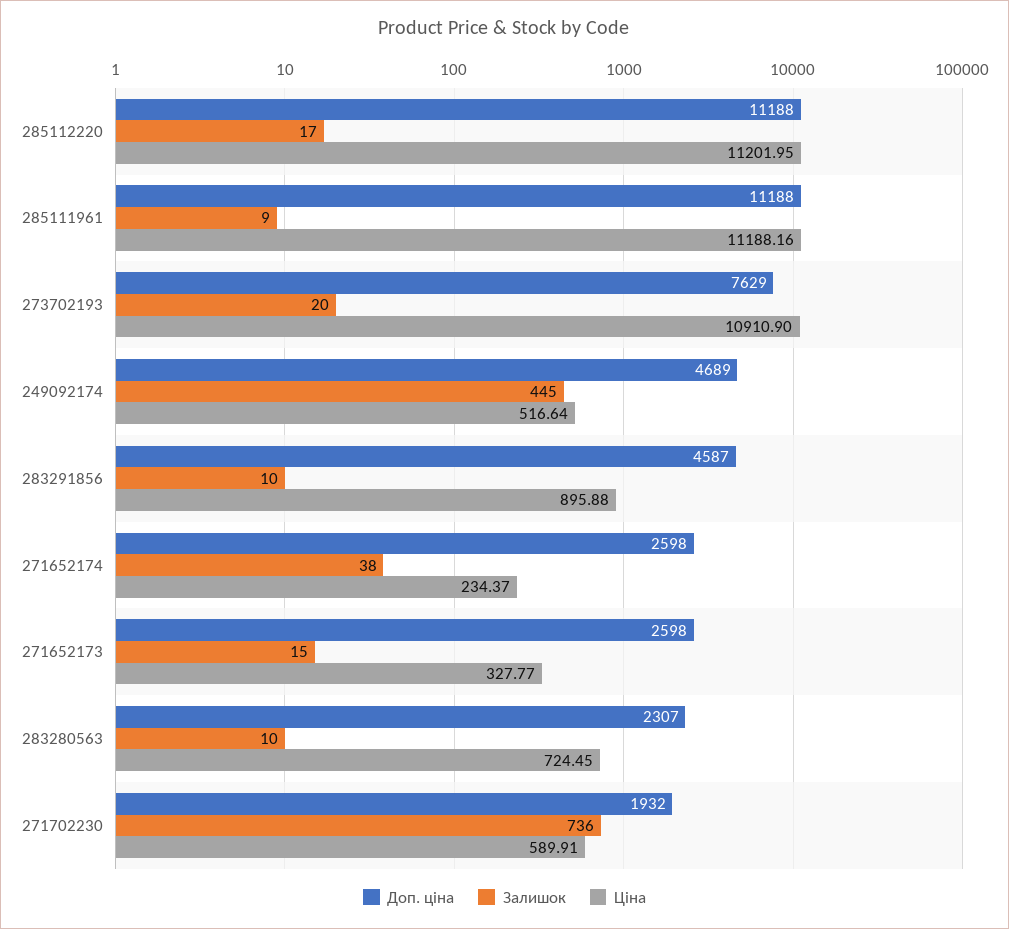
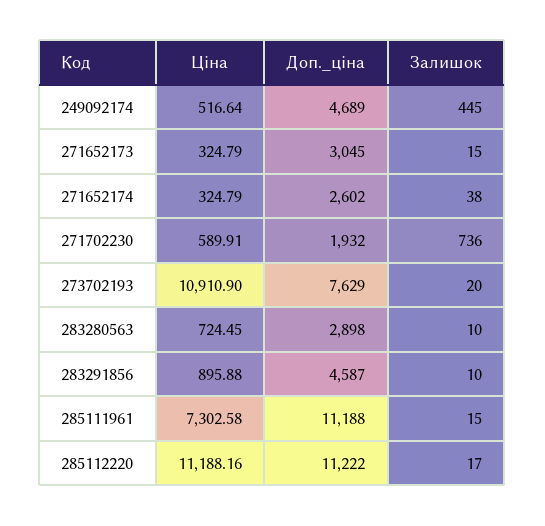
  {
    "Доп. ціна": {
-     "285112220": 11188,
+     "285112220": 11222,
      "285111961": 11188,
      "273702193": 7629,
      "249092174": 4689,
      "283291856": 4587,
-     "271652174": 2598,
+     "271652174": 2602,
-     "271652173": 2598,
+     "271652173": 3045,
-     "283280563": 2307,
+     "283280563": 2898,
      "271702230": 1932
    },
    "Залишок": {
      "285112220": 17,
-     "285111961": 9,
+     "285111961": 15,
      "273702193": 20,
      "249092174": 445,
      "283291856": 10,
      "271652174": 38,
      "271652173": 15,
      "283280563": 10,
      "271702230": 736
    },
    "Ціна": {
-     "285112220": 11201.95,
+     "285112220": 11188.16,
-     "285111961": 11188.16,
+     "285111961": 7302.58,
      "273702193": 10910.9,
      "249092174": 516.64,
      "283291856": 895.88,
-     "271652174": 234.37,
+     "271652174": 324.79,
-     "271652173": 327.77,
+     "271652173": 324.79,
      "283280563": 724.45,
      "271702230": 589.91
    }
  }

